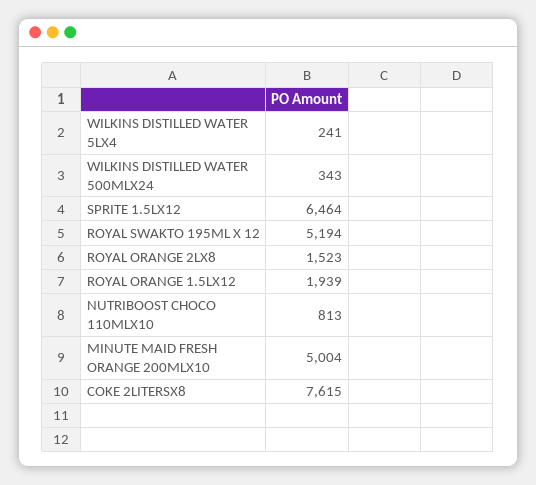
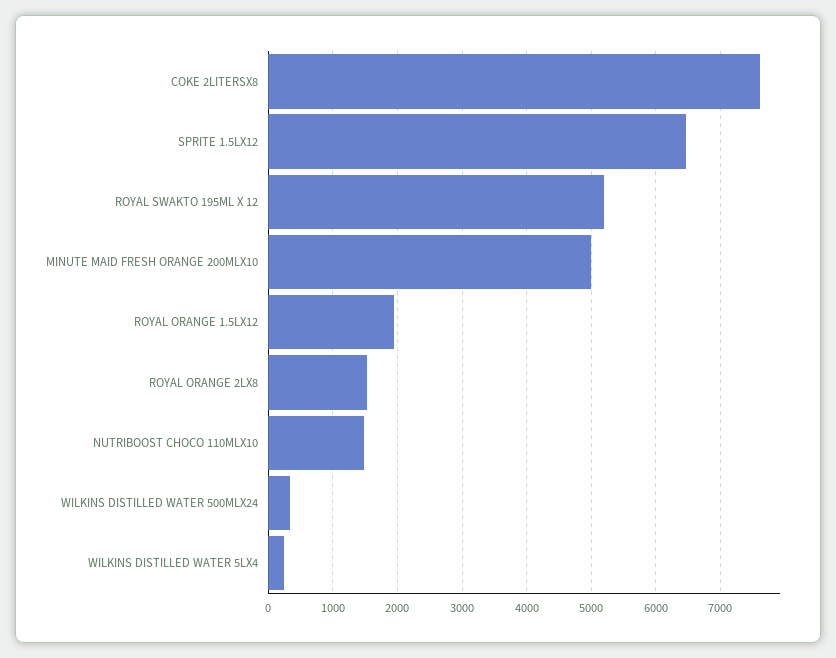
  {
    "WILKINS DISTILLED WATER 5LX4": 241,
    "WILKINS DISTILLED WATER 500MLX24": 343,
    "SPRITE 1.5LX12": 6464,
    "ROYAL SWAKTO 195ML X 12": 5194,
    "ROYAL ORANGE 2LX8": 1523,
    "ROYAL ORANGE 1.5LX12": 1939,
-   "NUTRIBOOST CHOCO 110MLX10": 813,
+   "NUTRIBOOST CHOCO 110MLX10": 1500,
    "MINUTE MAID FRESH ORANGE 200MLX10": 5004,
    "COKE 2LITERSX8": 7615
  }

